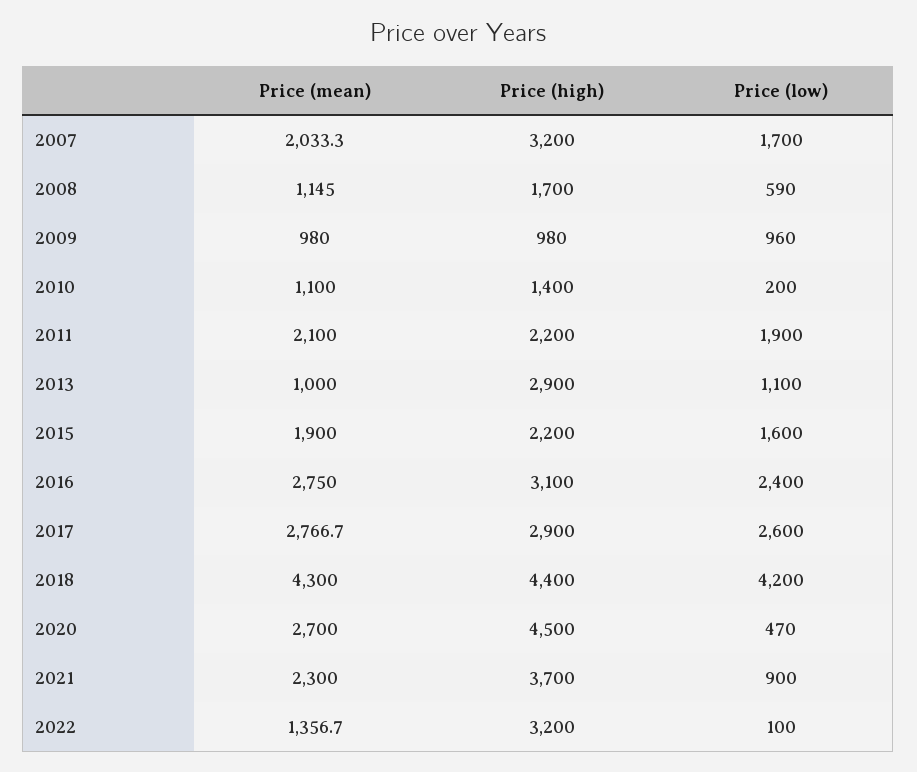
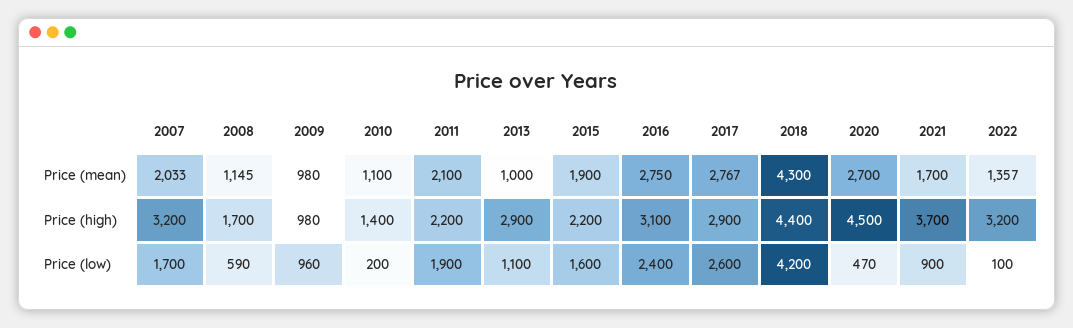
  {
    "Price (mean)": {
      "2007": 2033.3,
      "2008": 1145,
      "2009": 980,
      "2010": 1100,
      "2011": 2100,
      "2013": 1000,
      "2015": 1900,
      "2016": 2750,
      "2017": 2766.7,
      "2018": 4300,
      "2020": 2700,
-     "2021": 2300,
+     "2021": 1700,
      "2022": 1356.7
    },
    "Price (high)": {
      "2007": 3200,
      "2008": 1700,
      "2009": 980,
      "2010": 1400,
      "2011": 2200,
      "2013": 2900,
      "2015": 2200,
      "2016": 3100,
      "2017": 2900,
      "2018": 4400,
      "2020": 4500,
      "2021": 3700,
      "2022": 3200
    },
    "Price (low)": {
      "2007": 1700,
      "2008": 590,
      "2009": 960,
      "2010": 200,
      "2011": 1900,
      "2013": 1100,
      "2015": 1600,
      "2016": 2400,
      "2017": 2600,
      "2018": 4200,
      "2020": 470,
      "2021": 900,
      "2022": 100
    }
  }

